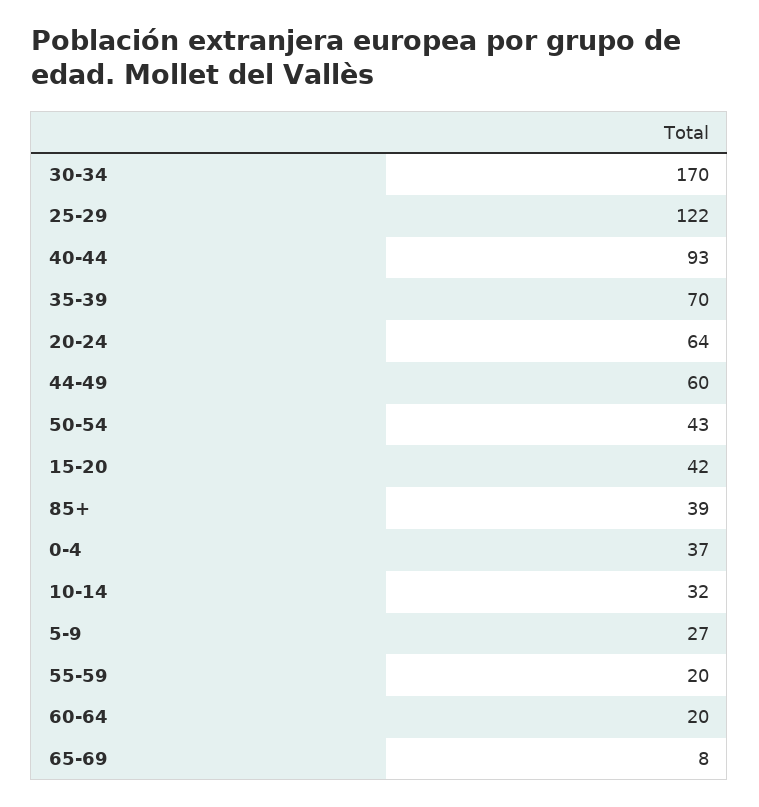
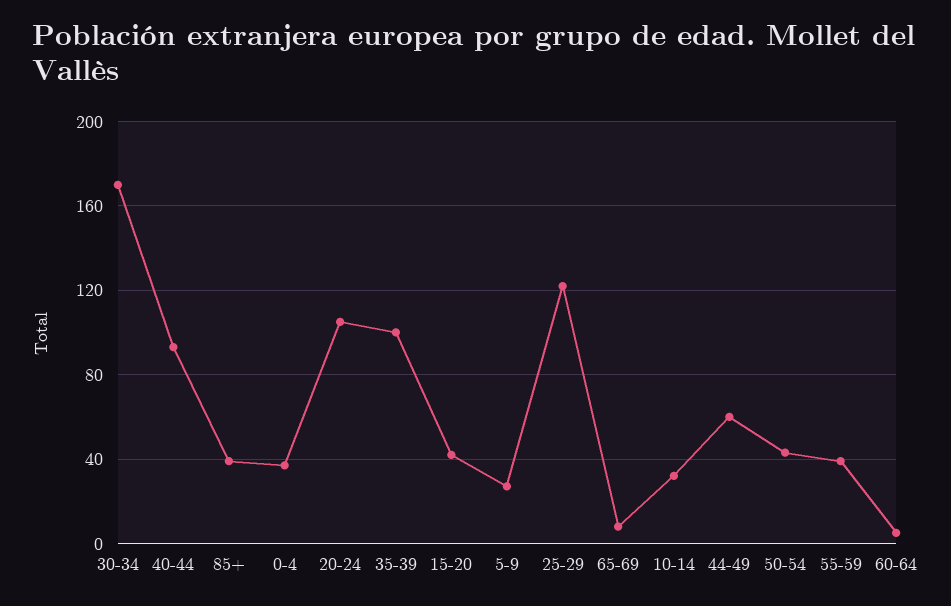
  {
    "30-34": 170,
    "25-29": 122,
    "40-44": 93,
-   "35-39": 70,
+   "35-39": 100,
-   "20-24": 64,
+   "20-24": 105,
    "44-49": 60,
    "50-54": 43,
    "15-20": 42,
    "85+": 39,
    "0-4": 37,
    "10-14": 32,
    "5-9": 27,
-   "55-59": 20,
+   "55-59": 40,
-   "60-64": 20,
+   "60-64": 5,
    "65-69": 8
  }

